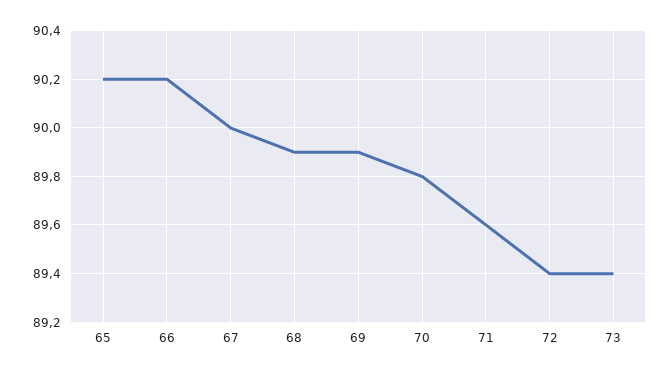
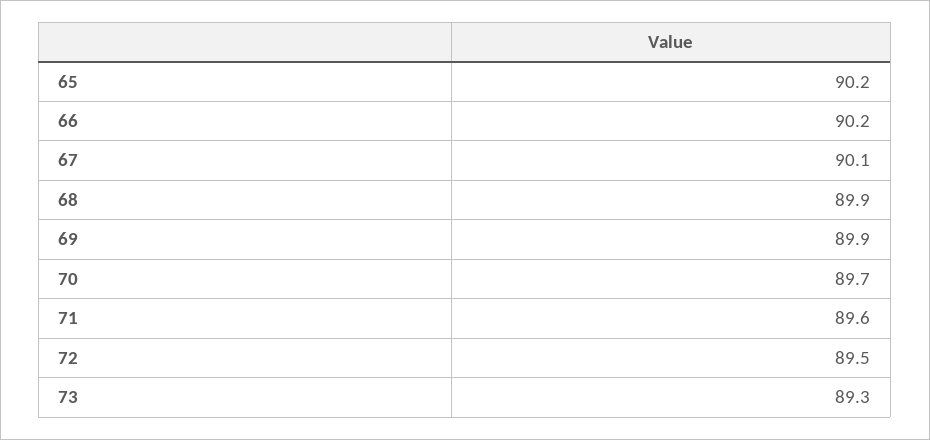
  {
    "65": 90.2,
    "66": 90.2,
-   "67": 90,
+   "67": 90.1,
    "68": 89.9,
    "69": 89.9,
-   "70": 89.8,
+   "70": 89.7,
    "71": 89.6,
-   "72": 89.4,
+   "72": 89.5,
-   "73": 89.4
+   "73": 89.3
  }

